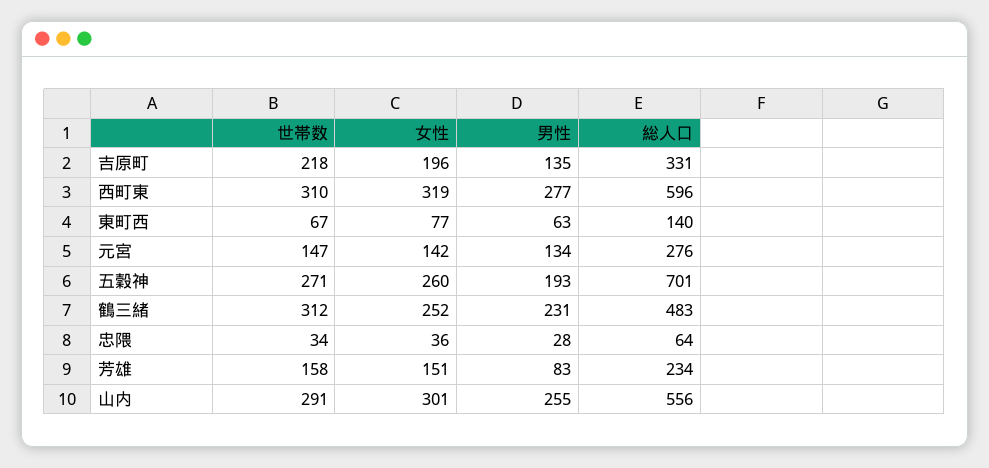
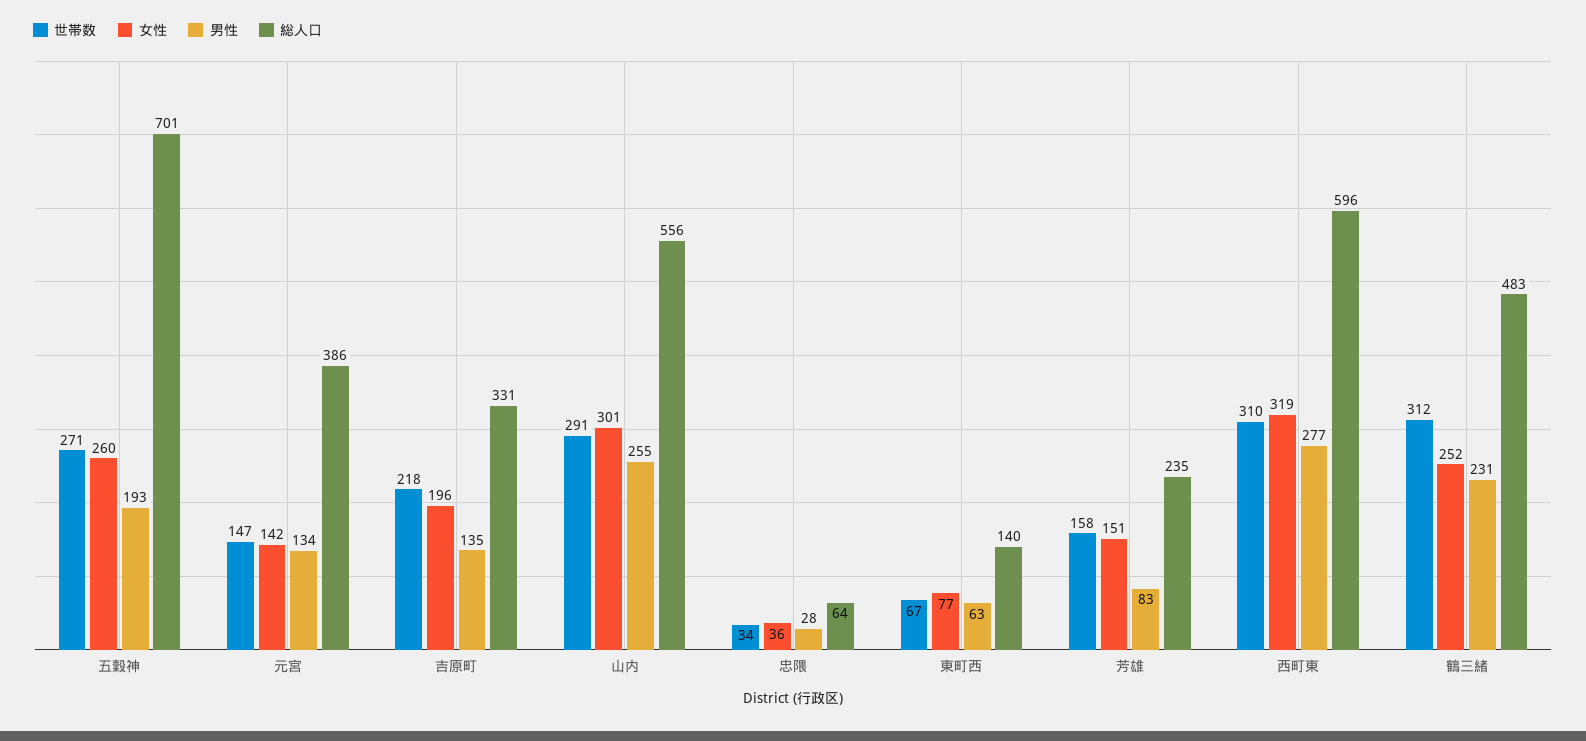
  {
    "世帯数": {
      "吉原町": 218,
      "西町東": 310,
      "東町西": 67,
      "元宮": 147,
      "五穀神": 271,
      "鶴三緒": 312,
      "忠隈": 34,
      "芳雄": 158,
      "山内": 291
    },
    "女性": {
      "吉原町": 196,
      "西町東": 319,
      "東町西": 77,
      "元宮": 142,
      "五穀神": 260,
      "鶴三緒": 252,
      "忠隈": 36,
      "芳雄": 151,
      "山内": 301
    },
    "男性": {
      "吉原町": 135,
      "西町東": 277,
      "東町西": 63,
      "元宮": 134,
      "五穀神": 193,
      "鶴三緒": 231,
      "忠隈": 28,
      "芳雄": 83,
      "山内": 255
    },
    "総人口": {
      "吉原町": 331,
      "西町東": 596,
      "東町西": 140,
-     "元宮": 276,
+     "元宮": 386,
      "五穀神": 701,
      "鶴三緒": 483,
      "忠隈": 64,
-     "芳雄": 234,
+     "芳雄": 235,
      "山内": 556
    }
  }

